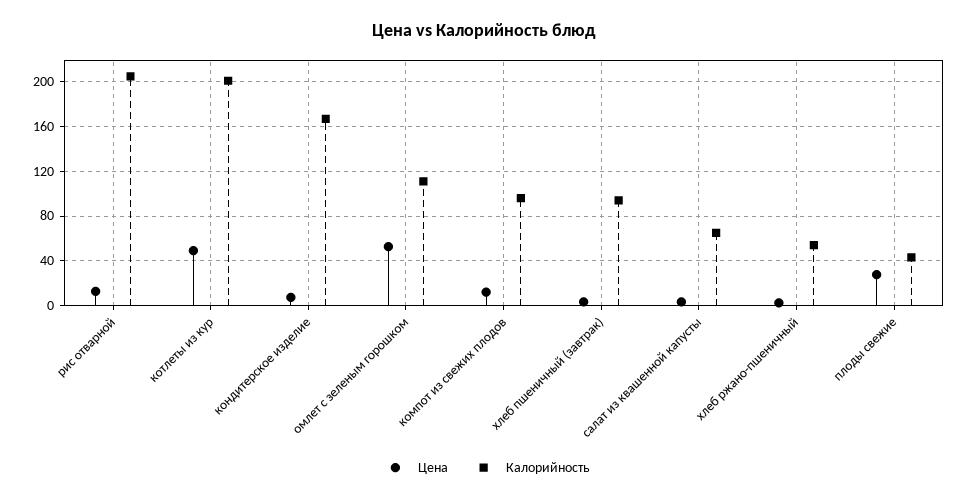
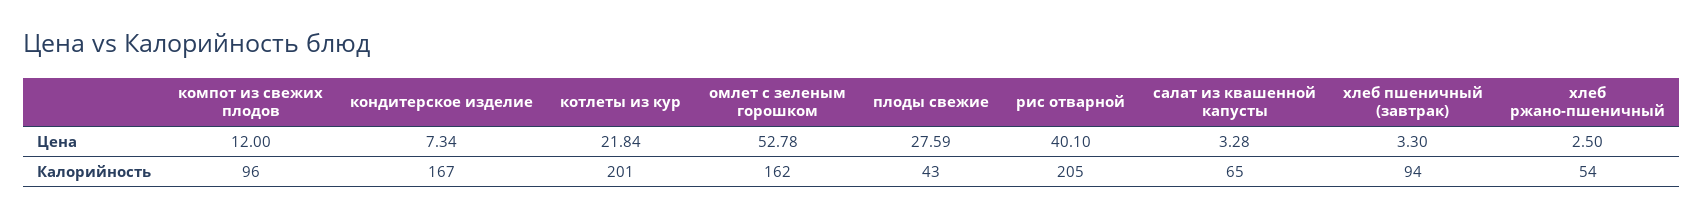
  {
    "Цена": {
-     "рис отварной": 10,
+     "рис отварной": 40.1,
-     "котлеты из кур": 50,
+     "котлеты из кур": 21.84,
      "кондитерское изделие": 7.34,
      "омлет с зеленым горошком": 52.78,
      "компот из свежих плодов": 12,
      "хлеб пшеничный (завтрак)": 3.3,
      "салат из квашенной капусты": 3.28,
      "хлеб ржано-пшеничный": 2.5,
      "плоды свежие": 27.59
    },
    "Калорийность": {
      "рис отварной": 205,
      "котлеты из кур": 201,
      "кондитерское изделие": 167,
-     "омлет с зеленым горошком": 110,
+     "омлет с зеленым горошком": 162,
      "компот из свежих плодов": 96,
      "хлеб пшеничный (завтрак)": 94,
      "салат из квашенной капусты": 65,
      "хлеб ржано-пшеничный": 54,
      "плоды свежие": 43
    }
  }

